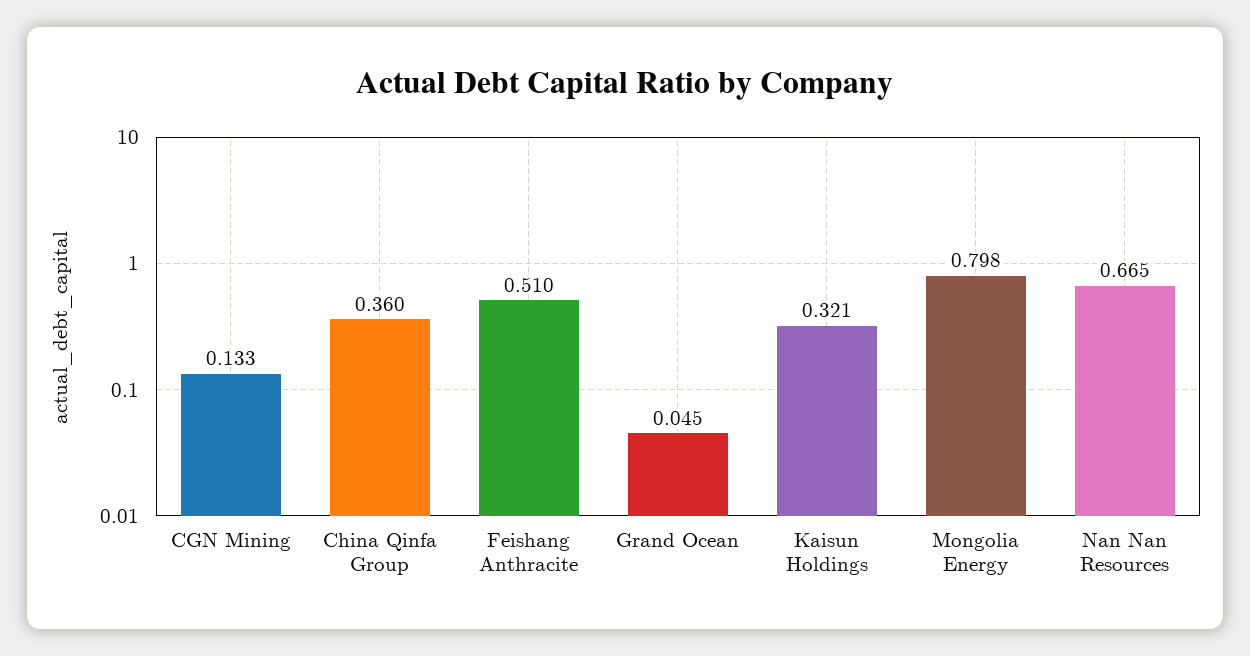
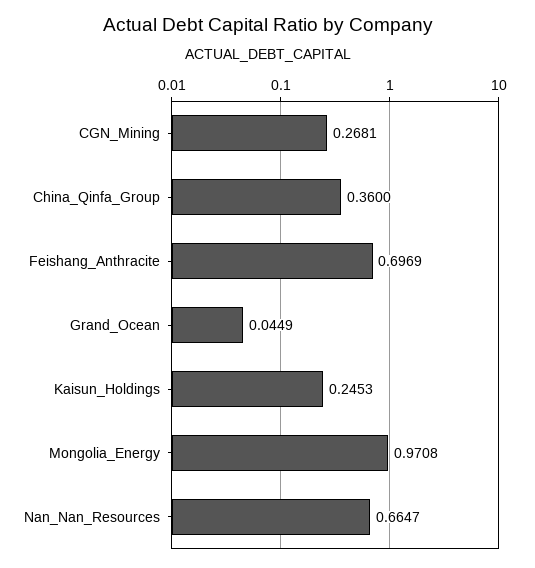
  {
-   "CGN Mining": 0.133,
+   "CGN Mining": 0.2681,
    "China Qinfa Group": 0.36,
-   "Feishang Anthracite": 0.51,
+   "Feishang Anthracite": 0.6969,
    "Grand Ocean": 0.0449,
-   "Kaisun Holdings": 0.321,
+   "Kaisun Holdings": 0.2453,
-   "Mongolia Energy": 0.798,
+   "Mongolia Energy": 0.9708,
    "Nan Nan Resources": 0.6647
  }

